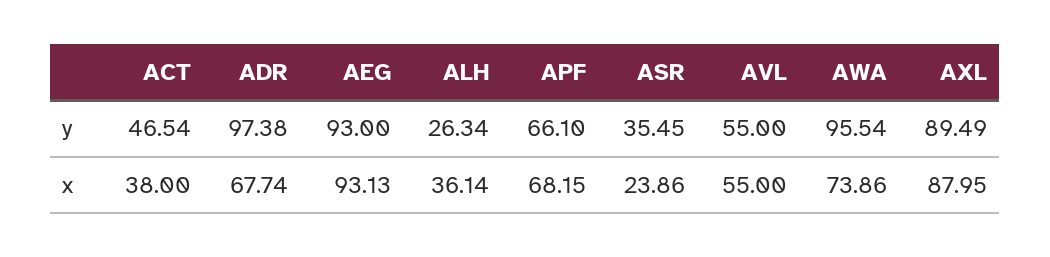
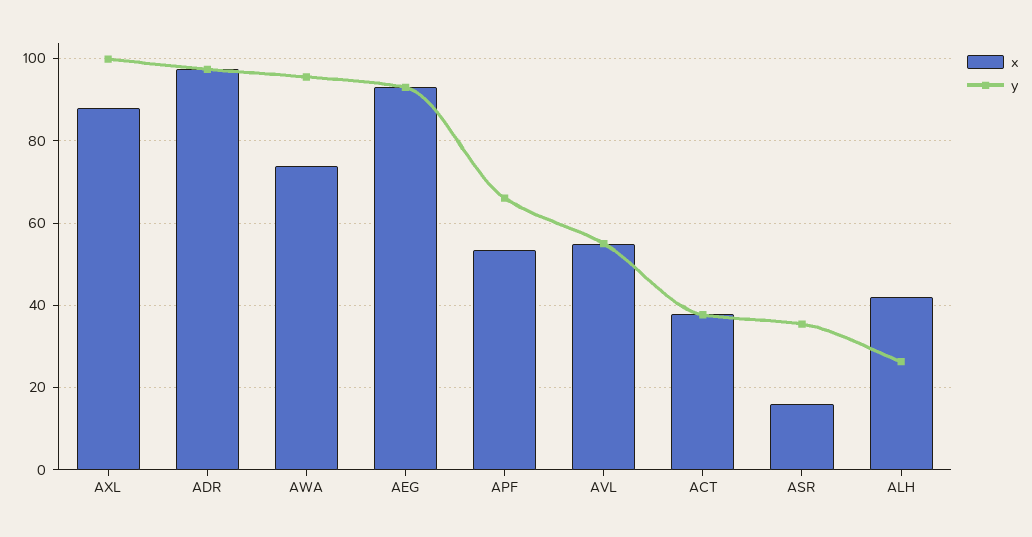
  {
    "y": {
-     "ACT": 46.54,
+     "ACT": 38,
      "ADR": 97.38,
      "AEG": 93,
      "ALH": 26.34,
      "APF": 66.1,
      "ASR": 35.45,
      "AVL": 55,
      "AWA": 95.54,
-     "AXL": 89.49
+     "AXL": 100
    },
    "x": {
      "ACT": 38,
-     "ADR": 67.74,
+     "ADR": 98,
      "AEG": 93.13,
-     "ALH": 36.14,
+     "ALH": 42,
-     "APF": 68.15,
+     "APF": 54,
-     "ASR": 23.86,
+     "ASR": 16,
      "AVL": 55,
      "AWA": 73.86,
      "AXL": 87.95
    }
  }

